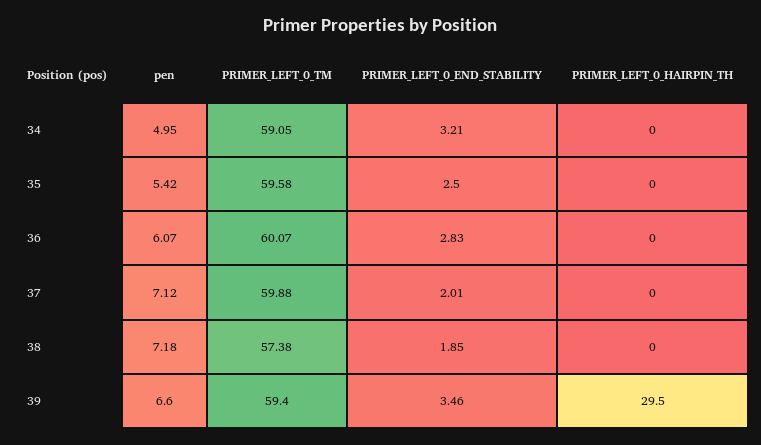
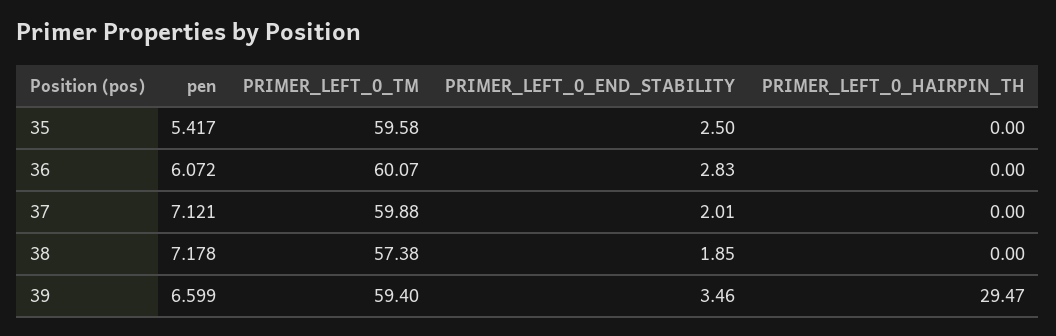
  {
    "pen": {
-     "34": 4.95,
      "35": 5.417,
      "36": 6.072,
      "37": 7.121,
      "38": 7.178,
      "39": 6.599
    },
    "PRIMER_LEFT_0_TM": {
-     "34": 59.05,
      "35": 59.58,
      "36": 60.07,
      "37": 59.88,
      "38": 57.38,
      "39": 59.4
    },
    "PRIMER_LEFT_0_END_STABILITY": {
-     "34": 3.21,
      "35": 2.5,
      "36": 2.83,
      "37": 2.01,
      "38": 1.85,
      "39": 3.46
    },
    "PRIMER_LEFT_0_HAIRPIN_TH": {
-     "34": 0,
      "35": 0,
      "36": 0,
      "37": 0,
      "38": 0,
      "39": 29.47
    }
  }

